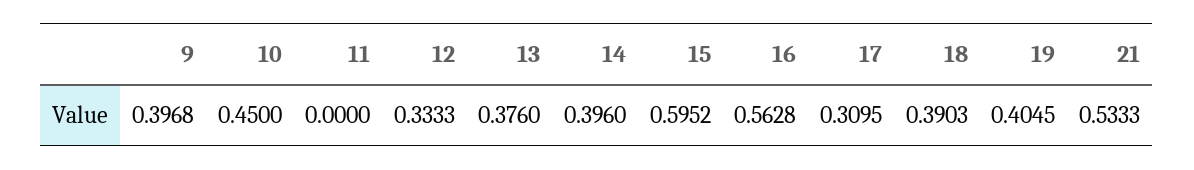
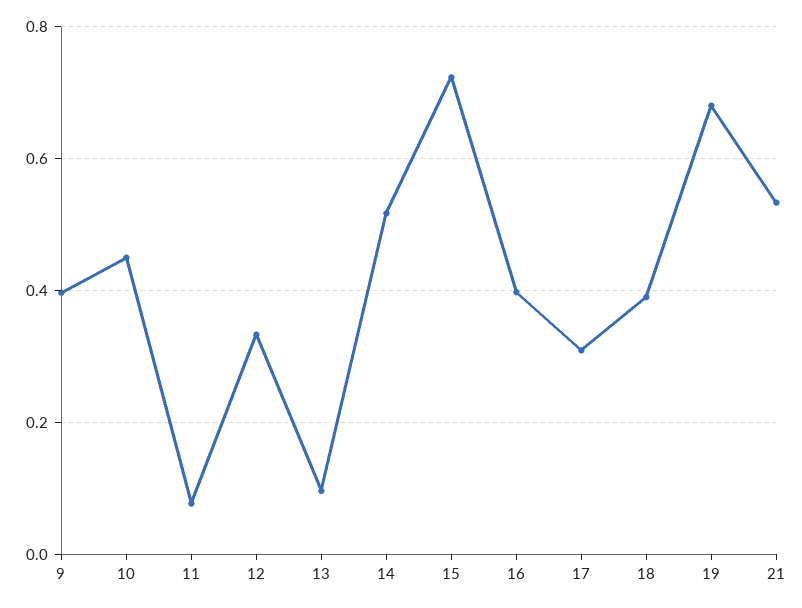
  {
    "9": 0.3968,
    "10": 0.45,
-   "11": 0,
+   "11": 0.08,
    "12": 0.3333,
-   "13": 0.376,
+   "13": 0.1,
-   "14": 0.396,
+   "14": 0.52,
-   "15": 0.5952,
+   "15": 0.72,
-   "16": 0.5628,
+   "16": 0.4,
    "17": 0.3095,
    "18": 0.3903,
-   "19": 0.4045,
+   "19": 0.68,
    "21": 0.5333
  }

